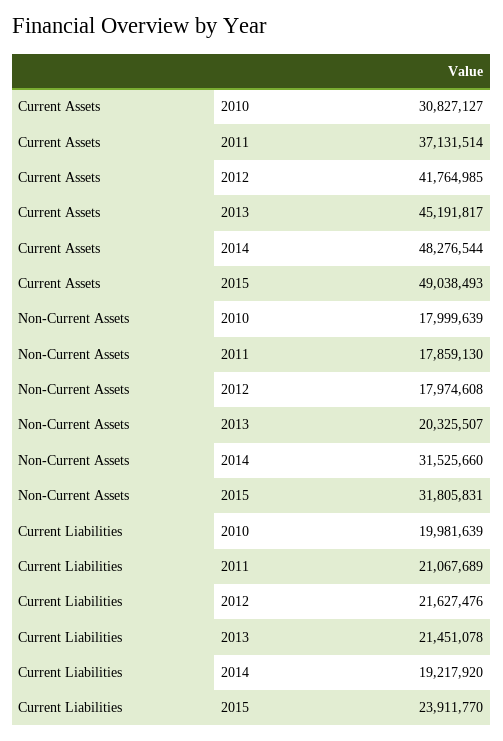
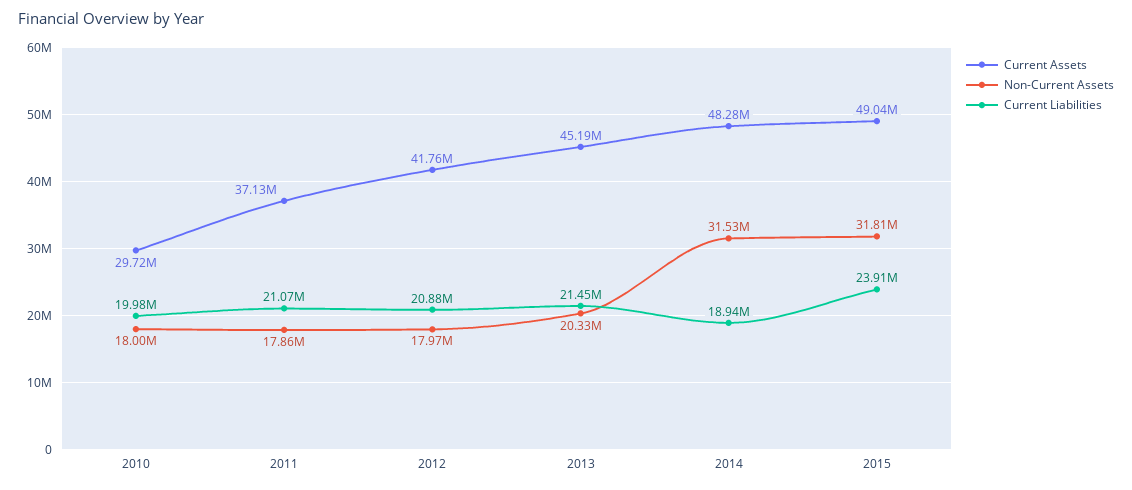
  {
    "Current Assets": {
-     "2010": 30827127,
+     "2010": 29720000,
      "2011": 37131514,
      "2012": 41764985,
      "2013": 45191817,
      "2014": 48276544,
      "2015": 49038493
    },
    "Non-Current Assets": {
      "2010": 17999639,
      "2011": 17859130,
      "2012": 17974608,
      "2013": 20325507,
      "2014": 31525660,
      "2015": 31805831
    },
    "Current Liabilities": {
      "2010": 19981639,
      "2011": 21067689,
-     "2012": 21627476,
+     "2012": 20880000,
      "2013": 21451078,
-     "2014": 19217920,
+     "2014": 18940000,
      "2015": 23911770
    }
  }

